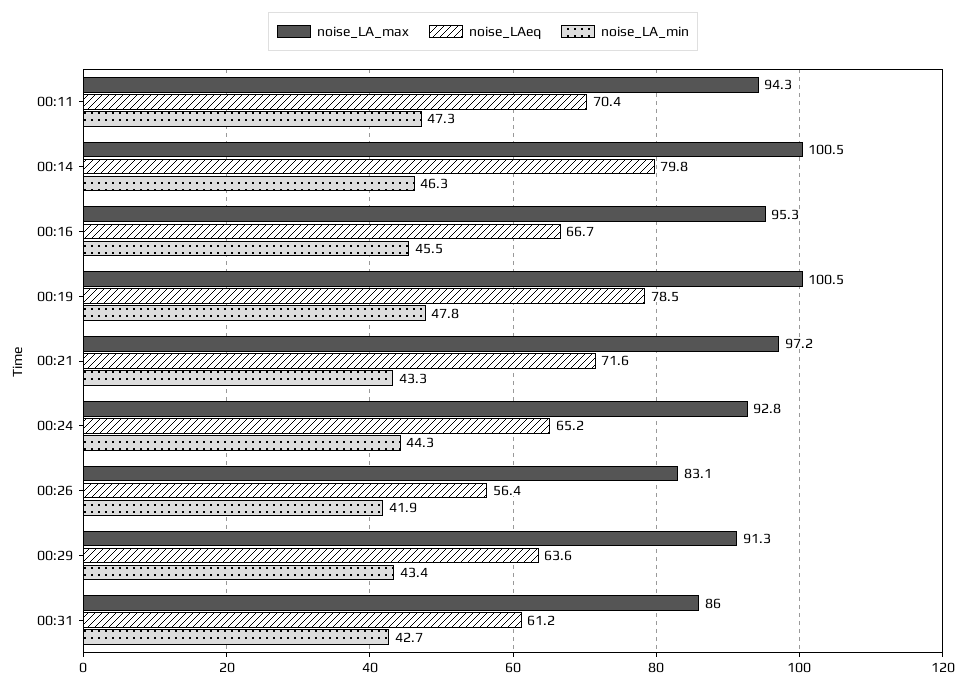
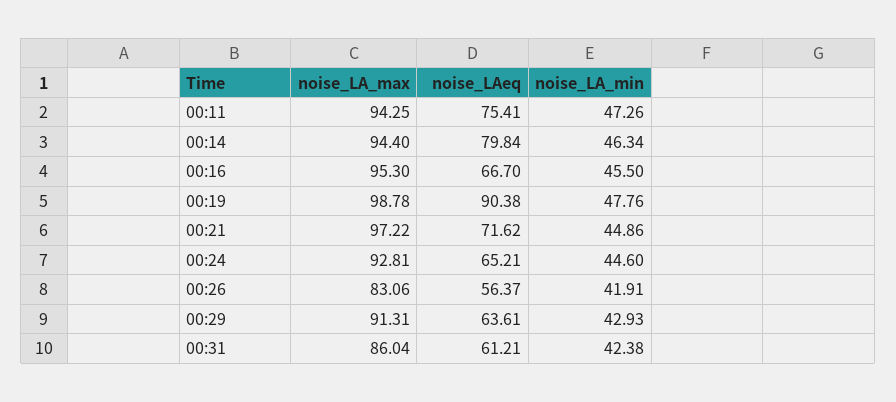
  {
    "noise_LA_max": {
      "00:11": 94.25,
-     "00:14": 100.5,
+     "00:14": 94.4,
      "00:16": 95.3,
-     "00:19": 100.5,
+     "00:19": 98.78,
      "00:21": 97.22,
      "00:24": 92.81,
      "00:26": 83.06,
      "00:29": 91.31,
      "00:31": 86.04
    },
    "noise_LAeq": {
-     "00:11": 70.4,
+     "00:11": 75.41,
      "00:14": 79.84,
      "00:16": 66.7,
-     "00:19": 78.5,
+     "00:19": 90.38,
      "00:21": 71.62,
      "00:24": 65.21,
      "00:26": 56.37,
      "00:29": 63.61,
      "00:31": 61.21
    },
    "noise_LA_min": {
      "00:11": 47.26,
      "00:14": 46.34,
      "00:16": 45.5,
      "00:19": 47.76,
-     "00:21": 43.3,
+     "00:21": 44.86,
-     "00:24": 44.3,
+     "00:24": 44.6,
      "00:26": 41.91,
-     "00:29": 43.4,
+     "00:29": 42.93,
-     "00:31": 42.7
+     "00:31": 42.38
    }
  }

